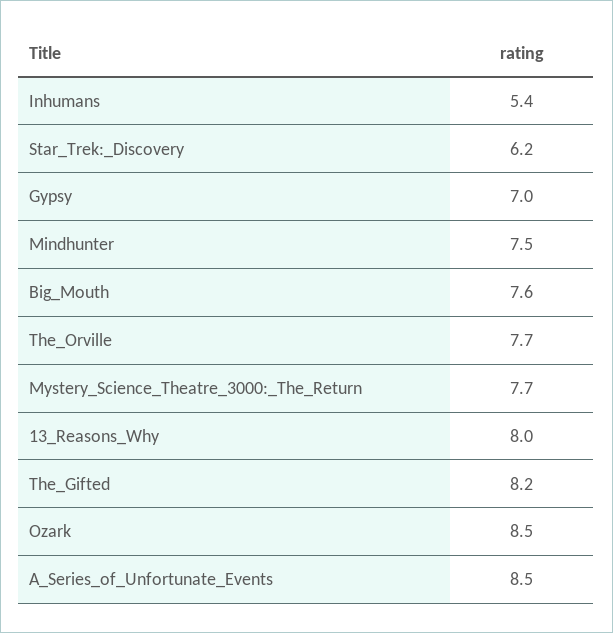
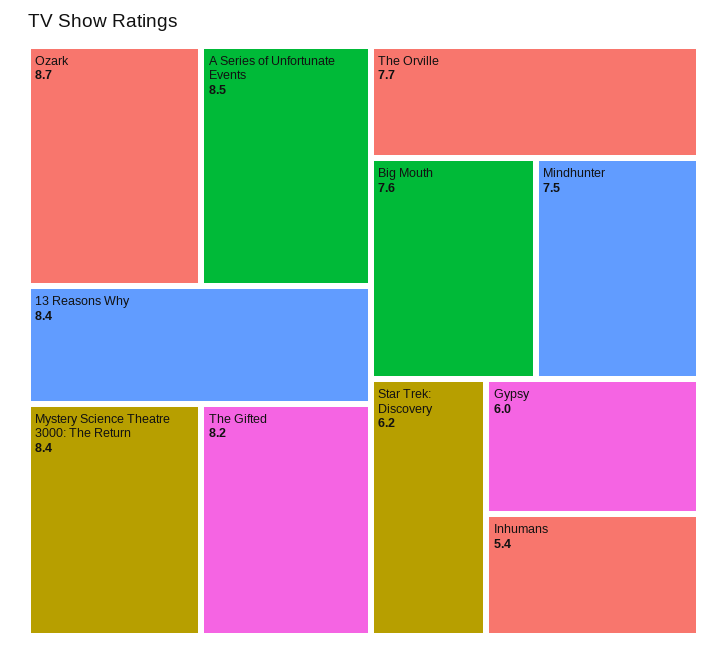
  {
    "Inhumans": 5.4,
    "Star_Trek:_Discovery": 6.2,
-   "Gypsy": 7,
+   "Gypsy": 6,
    "Mindhunter": 7.5,
    "Big_Mouth": 7.6,
    "The_Orville": 7.7,
-   "Mystery_Science_Theatre_3000:_The_Return": 7.7,
+   "Mystery_Science_Theatre_3000:_The_Return": 8.4,
-   "13_Reasons_Why": 8,
+   "13_Reasons_Why": 8.4,
    "The_Gifted": 8.2,
-   "Ozark": 8.5,
+   "Ozark": 8.7,
    "A_Series_of_Unfortunate_Events": 8.5
  }

